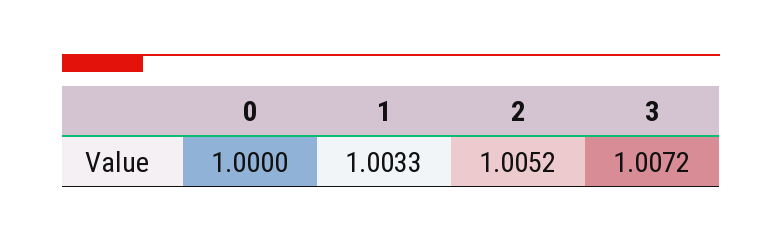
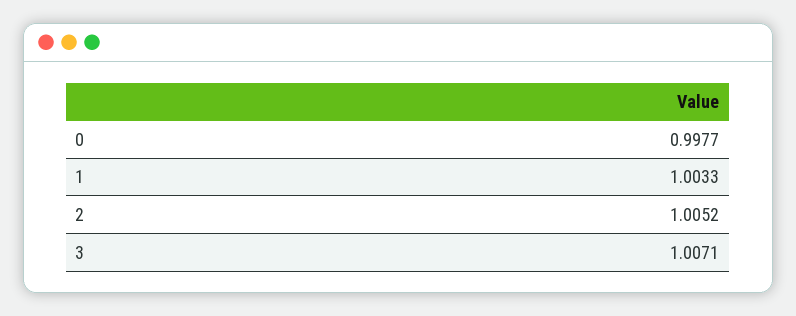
  {
-   "0": 1,
+   "0": 0.9977,
    "1": 1.0033,
    "2": 1.0052,
-   "3": 1.0072
+   "3": 1.0071
  }

